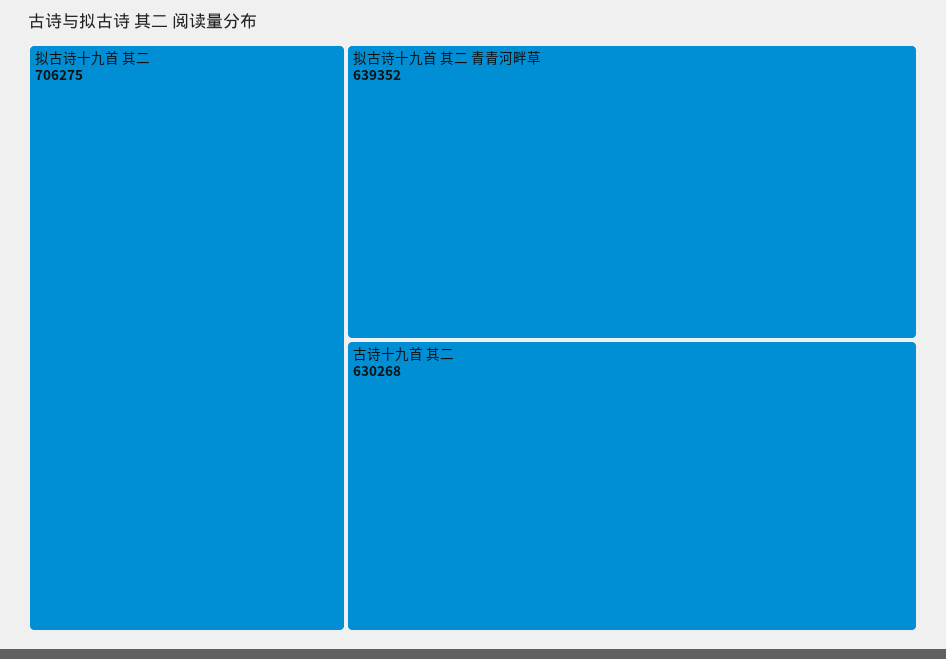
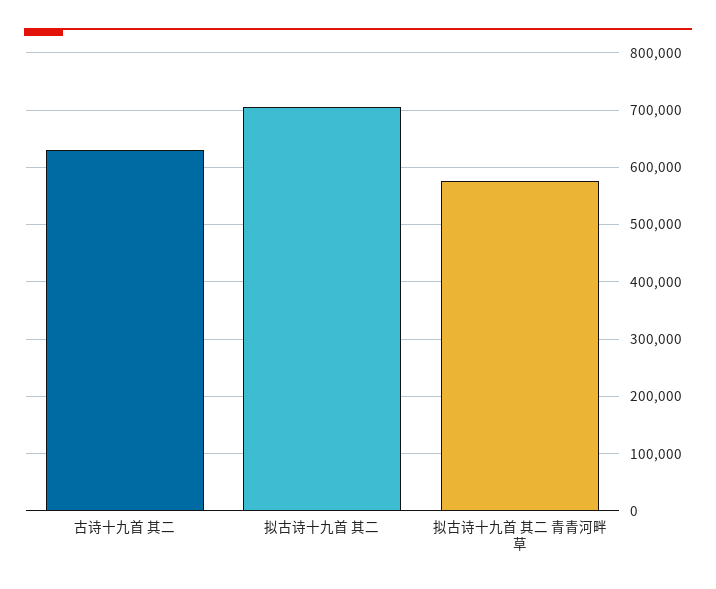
  {
    "拟古诗十九首 其二": 706275,
-   "拟古诗十九首 其二 青青河畔草": 639352,
+   "拟古诗十九首 其二 青青河畔草": 580000,
    "古诗十九首 其二": 630268
  }

